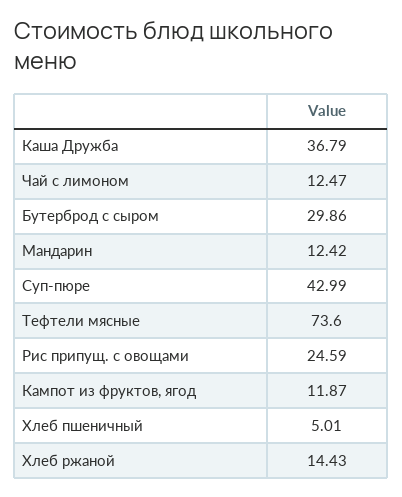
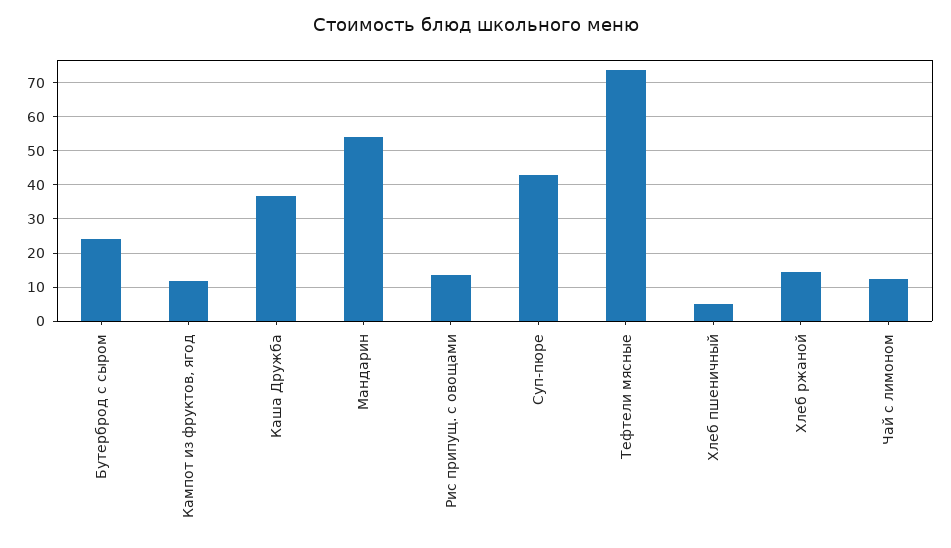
  {
    "Каша Дружба": 36.79,
    "Чай с лимоном": 12.47,
-   "Бутерброд с сыром": 29.86,
+   "Бутерброд с сыром": 24,
-   "Мандарин": 12.42,
+   "Мандарин": 54,
    "Суп-пюре": 42.99,
    "Тефтели мясные": 73.6,
-   "Рис припущ. с овощами": 24.59,
+   "Рис припущ. с овощами": 14,
    "Кампот из фруктов, ягод": 11.87,
    "Хлеб пшеничный": 5.01,
    "Хлеб ржаной": 14.43
  }

